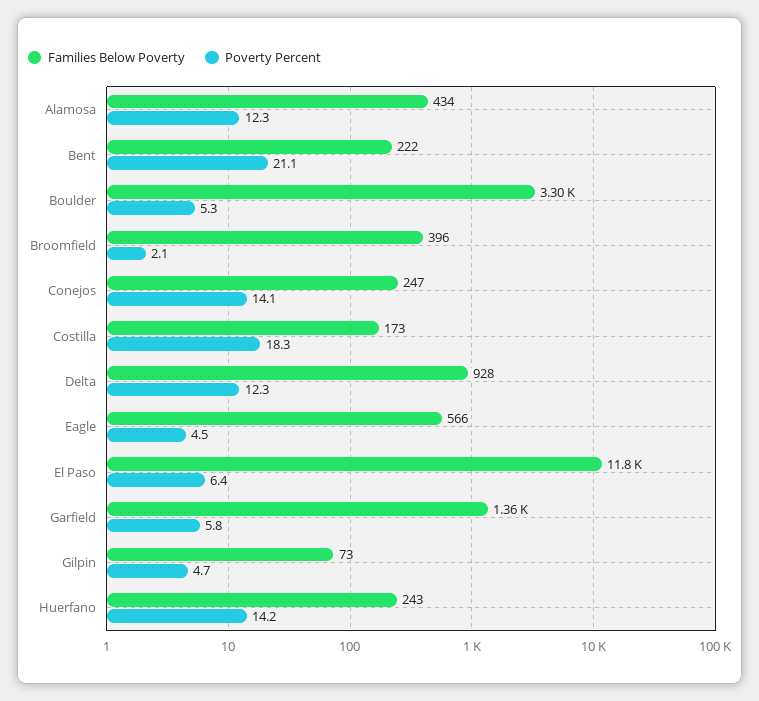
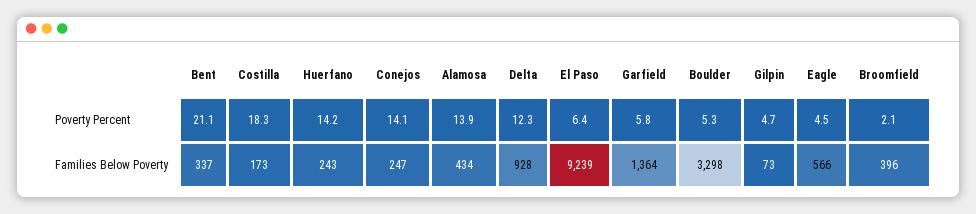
  {
    "Families Below Poverty": {
      "Alamosa": 434,
-     "Bent": 222,
+     "Bent": 337,
      "Boulder": 3298,
      "Broomfield": 396,
      "Conejos": 247,
      "Costilla": 173,
      "Delta": 928,
      "Eagle": 566,
-     "El Paso": 11800,
+     "El Paso": 9239,
      "Garfield": 1364,
      "Gilpin": 73,
      "Huerfano": 243
    },
    "Poverty Percent": {
-     "Alamosa": 12.3,
+     "Alamosa": 13.9,
      "Bent": 21.1,
      "Boulder": 5.3,
      "Broomfield": 2.1,
      "Conejos": 14.1,
      "Costilla": 18.3,
      "Delta": 12.3,
      "Eagle": 4.5,
      "El Paso": 6.4,
      "Garfield": 5.8,
      "Gilpin": 4.7,
      "Huerfano": 14.2
    }
  }

